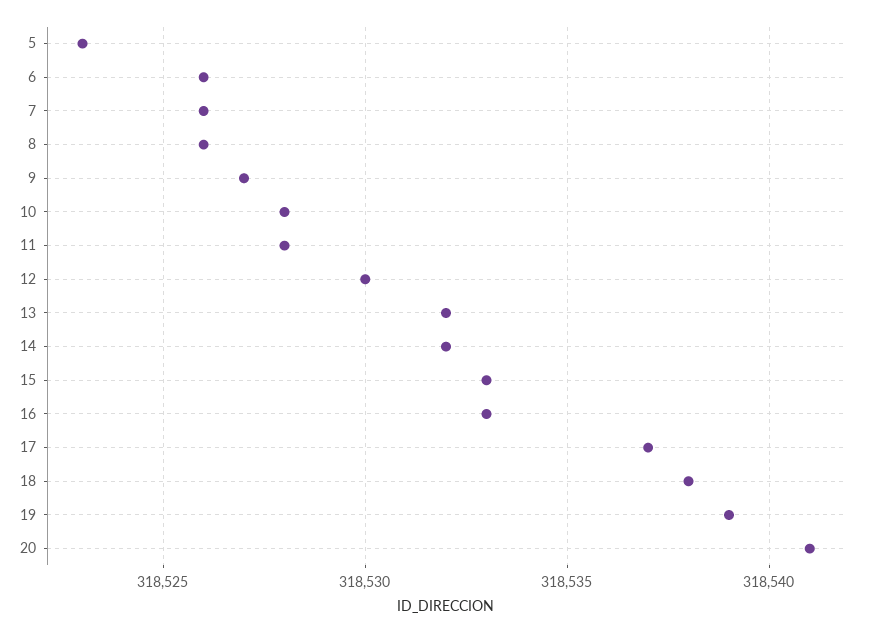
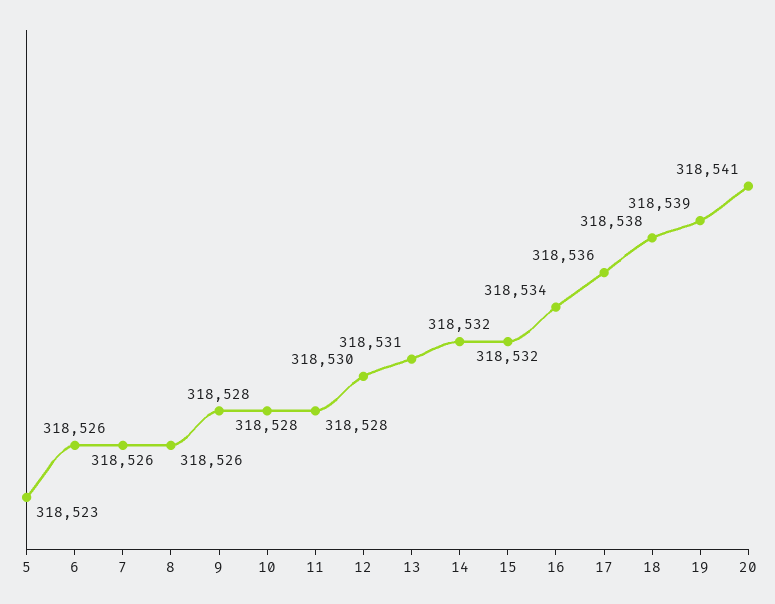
  {
    "5": 318523,
    "6": 318526,
    "7": 318526,
    "8": 318526,
-   "9": 318527,
+   "9": 318528,
    "10": 318528,
    "11": 318528,
    "12": 318530,
-   "13": 318532,
+   "13": 318531,
    "14": 318532,
-   "15": 318533,
+   "15": 318532,
-   "16": 318533,
+   "16": 318534,
-   "17": 318537,
+   "17": 318536,
    "18": 318538,
    "19": 318539,
    "20": 318541
  }

